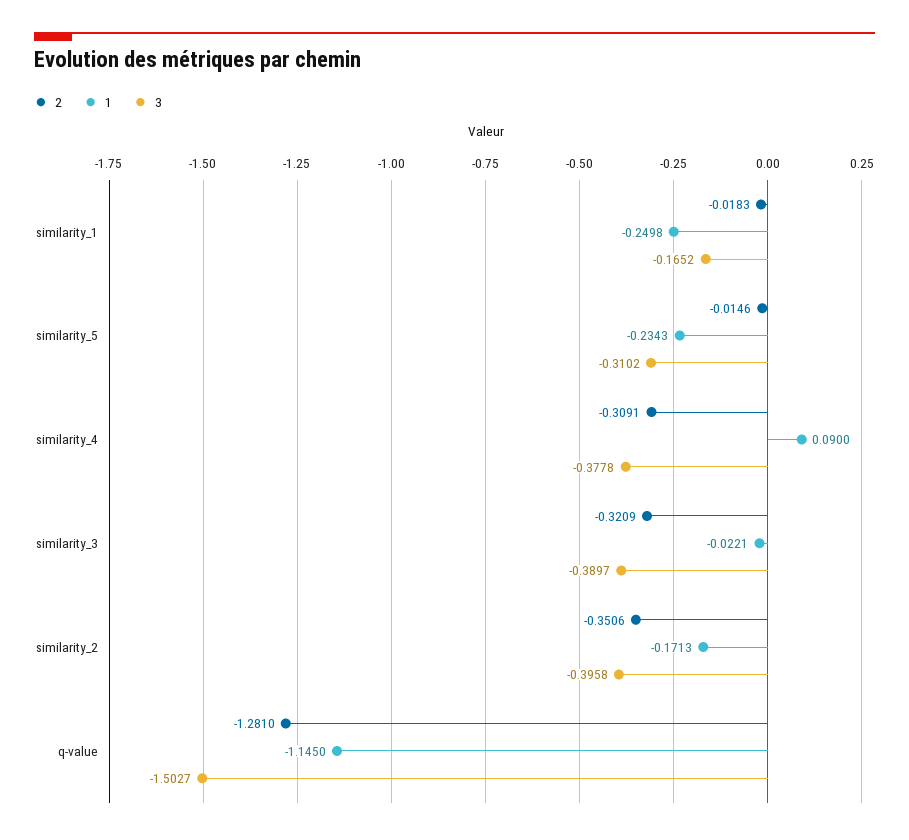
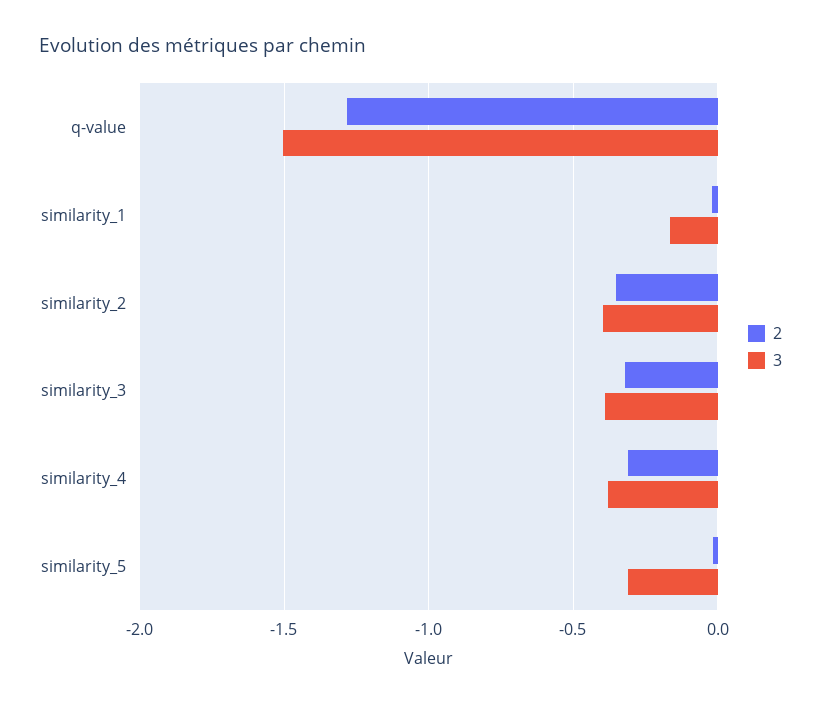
  {
    "2": {
      "similarity_1": -0.0183,
      "similarity_5": -0.0146,
      "similarity_4": -0.3091,
      "similarity_3": -0.3209,
      "similarity_2": -0.3506,
      "q-value": -1.281
    },
-   "1": {
-     "similarity_1": -0.2498,
-     "similarity_5": -0.2343,
-     "similarity_4": 0.09,
-     "similarity_3": -0.0221,
-     "similarity_2": -0.1713,
-     "q-value": -1.145
-   },
    "3": {
      "similarity_1": -0.1652,
      "similarity_5": -0.3102,
      "similarity_4": -0.3778,
      "similarity_3": -0.3897,
      "similarity_2": -0.3958,
      "q-value": -1.5027
    }
  }

